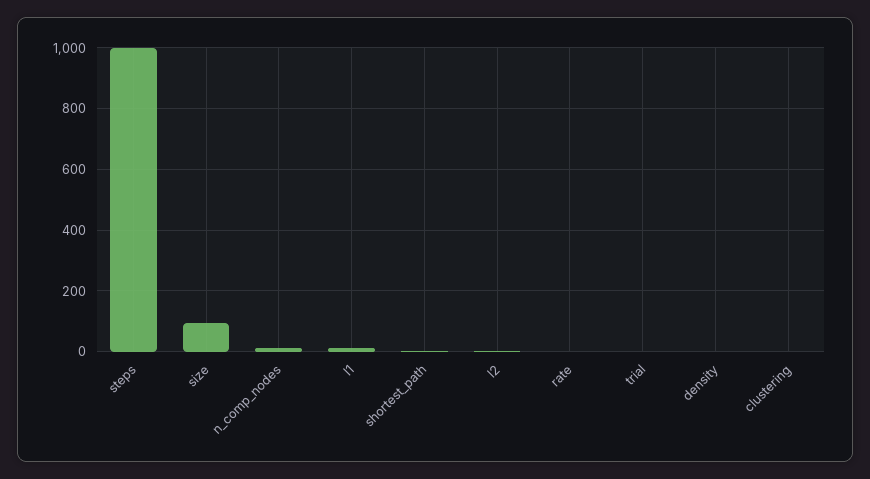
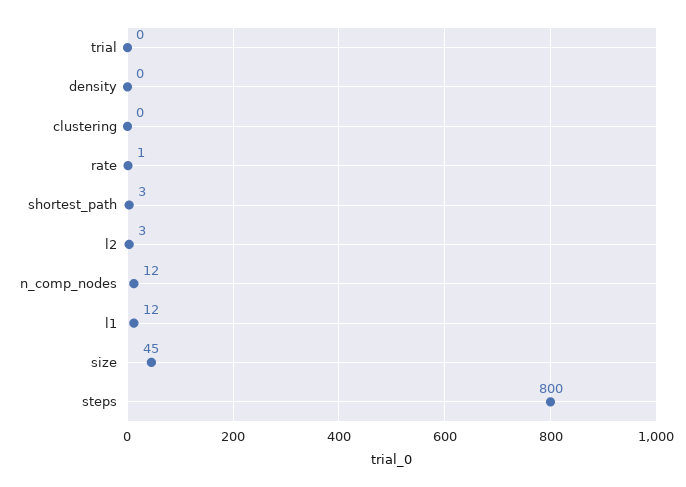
  {
-   "steps": 1000,
+   "steps": 800,
-   "size": 100,
+   "size": 45,
    "n_comp_nodes": 12,
    "l1": 12,
    "shortest_path": 3,
    "l2": 3,
    "rate": 1,
    "trial": 0,
    "density": 0,
    "clustering": 0
  }

